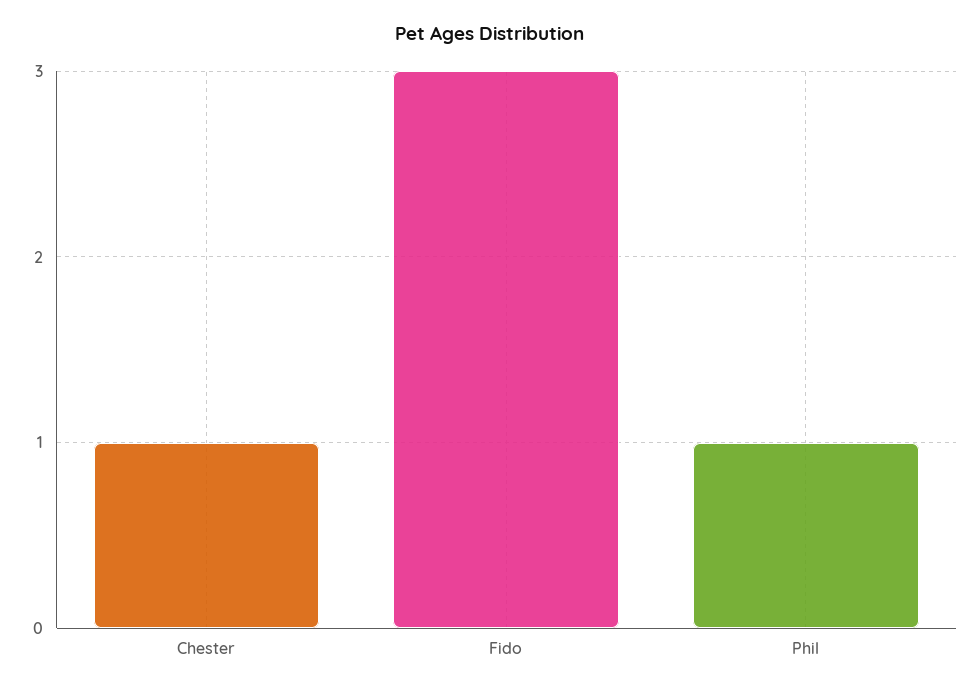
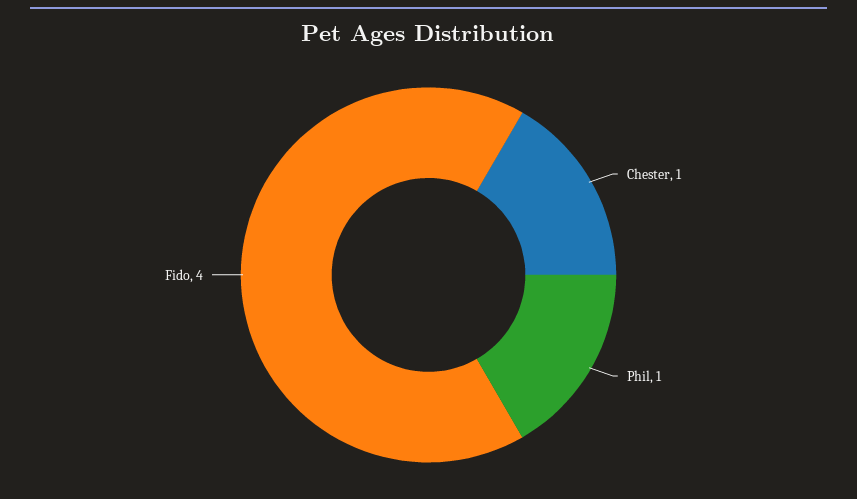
  {
    "Chester": 1,
-   "Fido": 3,
+   "Fido": 4,
    "Phil": 1
  }

